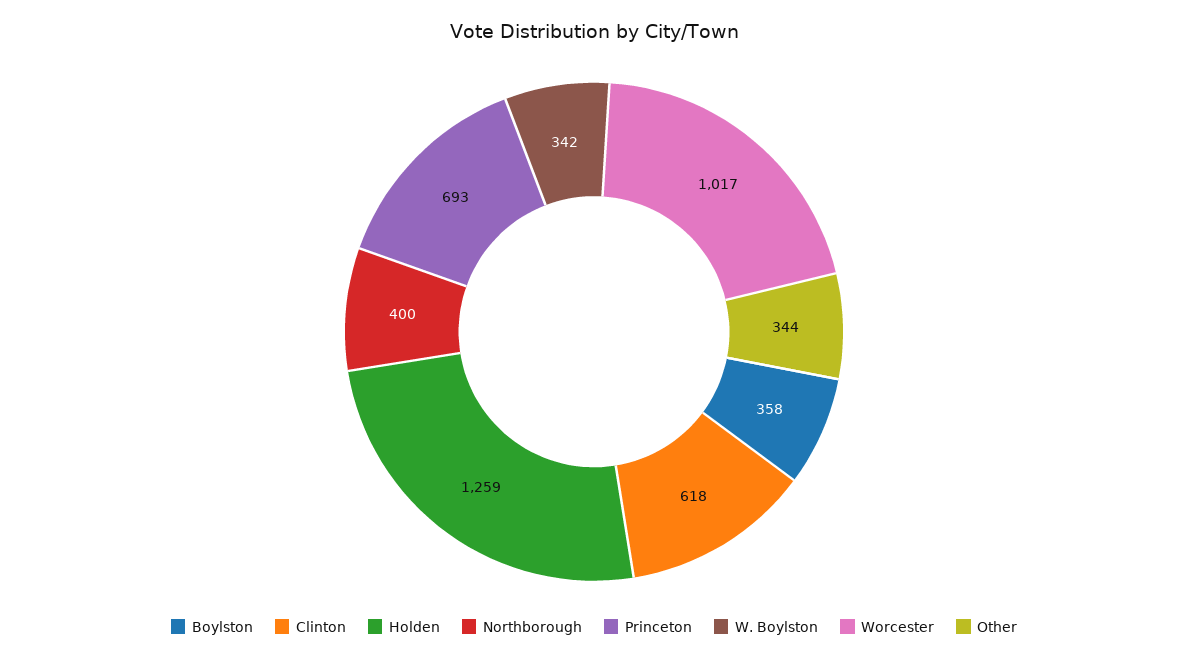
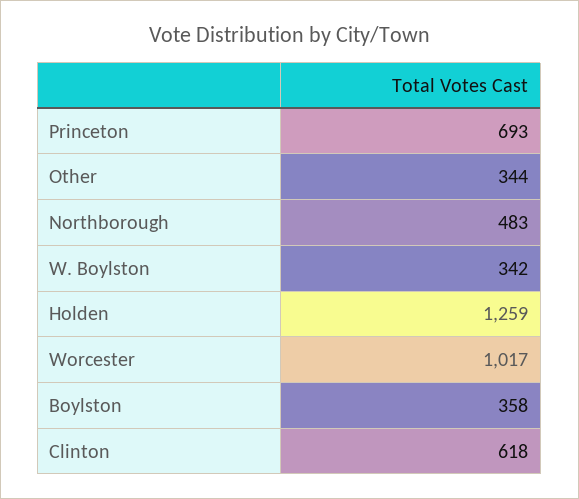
  {
    "Boylston": 358,
    "Clinton": 618,
    "Holden": 1259,
-   "Northborough": 400,
+   "Northborough": 483,
    "Princeton": 693,
    "W. Boylston": 342,
    "Worcester": 1017,
    "Other": 344
  }

